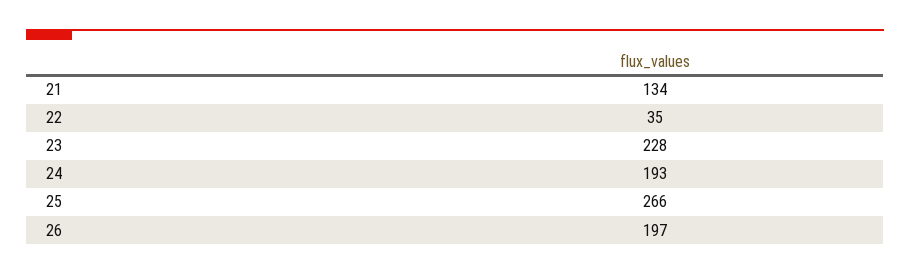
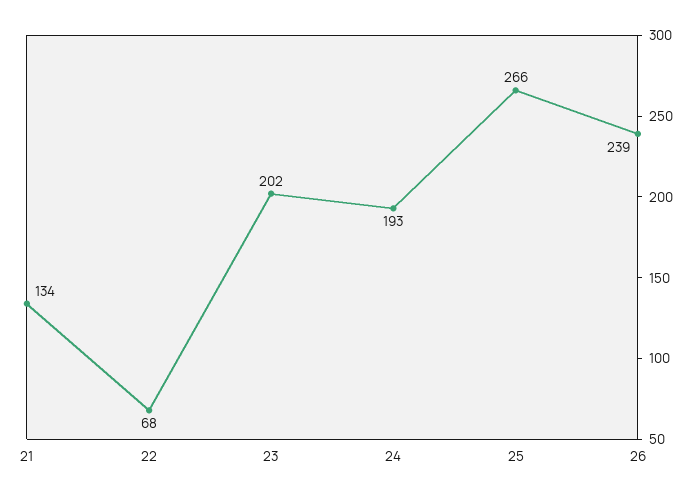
  {
    "21": 134,
-   "22": 35,
+   "22": 68,
-   "23": 228,
+   "23": 202,
    "24": 193,
    "25": 266,
-   "26": 197
+   "26": 239
  }

